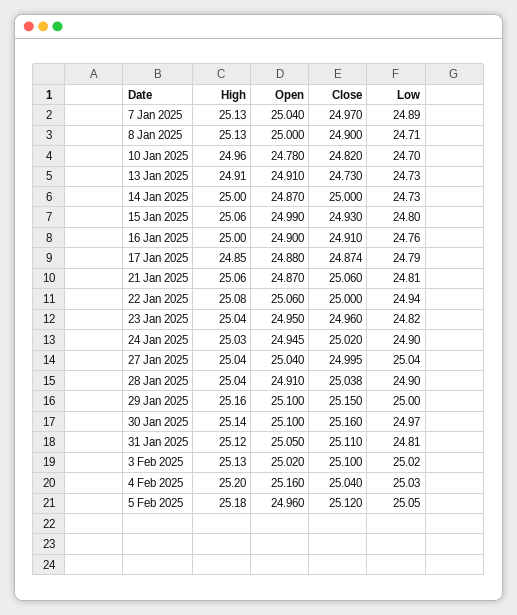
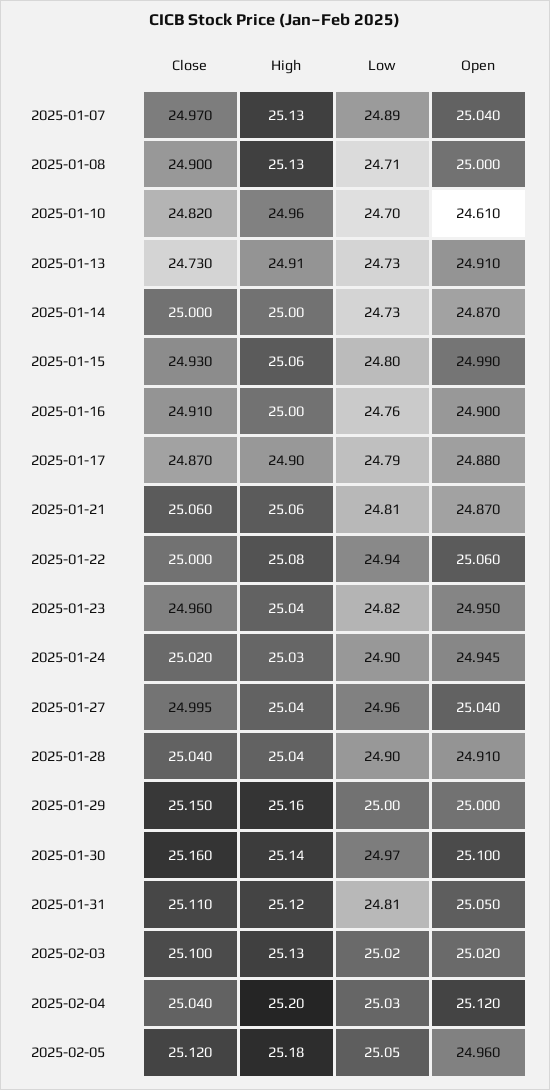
  {
    "High": {
      "7 Jan 2025": 25.13,
      "8 Jan 2025": 25.13,
      "10 Jan 2025": 24.96,
      "13 Jan 2025": 24.91,
      "14 Jan 2025": 25,
      "15 Jan 2025": 25.06,
      "16 Jan 2025": 25,
-     "17 Jan 2025": 24.85,
+     "17 Jan 2025": 24.9,
      "21 Jan 2025": 25.06,
      "22 Jan 2025": 25.08,
      "23 Jan 2025": 25.04,
      "24 Jan 2025": 25.03,
      "27 Jan 2025": 25.04,
      "28 Jan 2025": 25.04,
      "29 Jan 2025": 25.16,
      "30 Jan 2025": 25.14,
      "31 Jan 2025": 25.12,
      "3 Feb 2025": 25.13,
      "4 Feb 2025": 25.2,
      "5 Feb 2025": 25.18
    },
    "Open": {
      "7 Jan 2025": 25.04,
      "8 Jan 2025": 25,
-     "10 Jan 2025": 24.78,
+     "10 Jan 2025": 24.61,
      "13 Jan 2025": 24.91,
      "14 Jan 2025": 24.87,
      "15 Jan 2025": 24.99,
      "16 Jan 2025": 24.9,
      "17 Jan 2025": 24.88,
      "21 Jan 2025": 24.87,
      "22 Jan 2025": 25.06,
      "23 Jan 2025": 24.95,
      "24 Jan 2025": 24.945,
      "27 Jan 2025": 25.04,
      "28 Jan 2025": 24.91,
-     "29 Jan 2025": 25.1,
+     "29 Jan 2025": 25,
      "30 Jan 2025": 25.1,
      "31 Jan 2025": 25.05,
      "3 Feb 2025": 25.02,
-     "4 Feb 2025": 25.16,
+     "4 Feb 2025": 25.12,
      "5 Feb 2025": 24.96
    },
    "Close": {
      "7 Jan 2025": 24.97,
      "8 Jan 2025": 24.9,
      "10 Jan 2025": 24.82,
      "13 Jan 2025": 24.73,
      "14 Jan 2025": 25,
      "15 Jan 2025": 24.93,
      "16 Jan 2025": 24.91,
-     "17 Jan 2025": 24.874,
+     "17 Jan 2025": 24.87,
      "21 Jan 2025": 25.06,
      "22 Jan 2025": 25,
      "23 Jan 2025": 24.96,
      "24 Jan 2025": 25.02,
      "27 Jan 2025": 24.995,
-     "28 Jan 2025": 25.038,
+     "28 Jan 2025": 25.04,
      "29 Jan 2025": 25.15,
      "30 Jan 2025": 25.16,
      "31 Jan 2025": 25.11,
      "3 Feb 2025": 25.1,
      "4 Feb 2025": 25.04,
      "5 Feb 2025": 25.12
    },
    "Low": {
      "7 Jan 2025": 24.89,
      "8 Jan 2025": 24.71,
      "10 Jan 2025": 24.7,
      "13 Jan 2025": 24.73,
      "14 Jan 2025": 24.73,
      "15 Jan 2025": 24.8,
      "16 Jan 2025": 24.76,
      "17 Jan 2025": 24.79,
      "21 Jan 2025": 24.81,
      "22 Jan 2025": 24.94,
      "23 Jan 2025": 24.82,
      "24 Jan 2025": 24.9,
-     "27 Jan 2025": 25.04,
+     "27 Jan 2025": 24.96,
      "28 Jan 2025": 24.9,
      "29 Jan 2025": 25,
      "30 Jan 2025": 24.97,
      "31 Jan 2025": 24.81,
      "3 Feb 2025": 25.02,
      "4 Feb 2025": 25.03,
      "5 Feb 2025": 25.05
    }
  }

